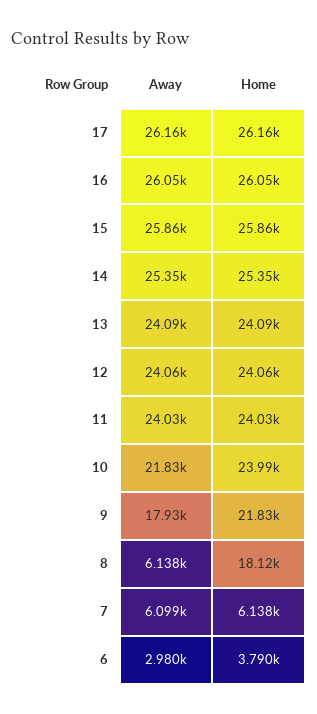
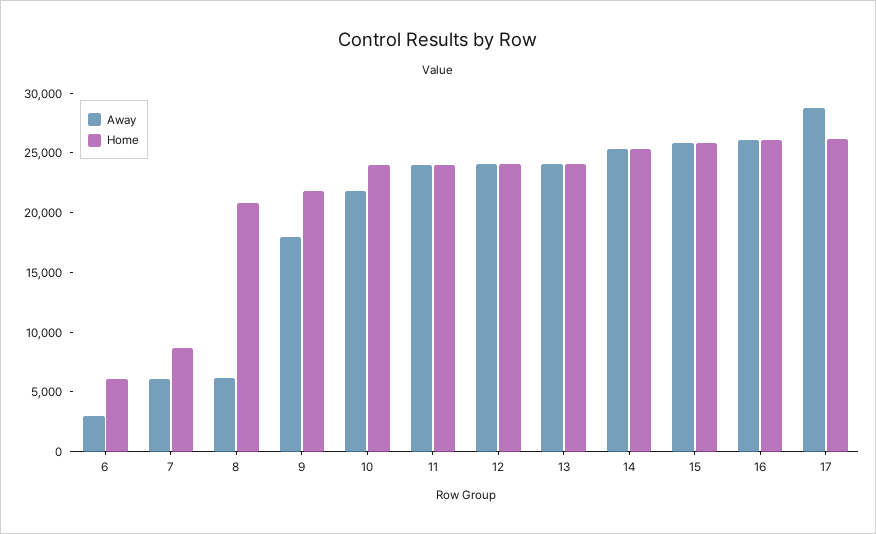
  {
    "Away": {
-     "17": 26160,
+     "17": 29000,
      "16": 26050,
      "15": 25860,
      "14": 25350,
      "13": 24090,
      "12": 24060,
      "11": 24030,
      "10": 21830,
      "9": 17930,
      "8": 6138,
      "7": 6099,
      "6": 2980
    },
    "Home": {
      "17": 26160,
      "16": 26050,
      "15": 25860,
      "14": 25350,
      "13": 24090,
      "12": 24060,
      "11": 24030,
      "10": 23990,
      "9": 21830,
-     "8": 18120,
+     "8": 21000,
-     "7": 6138,
+     "7": 9000,
-     "6": 3790
+     "6": 6000
    }
  }

